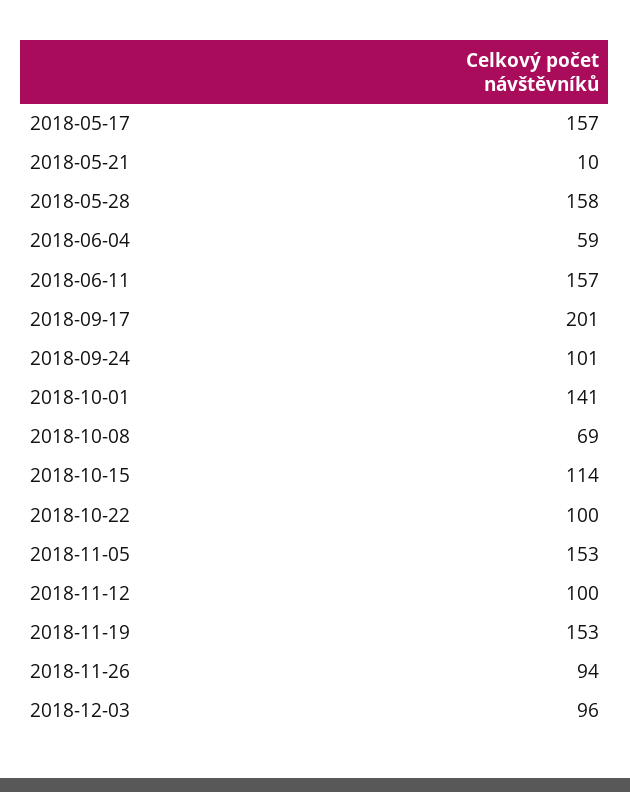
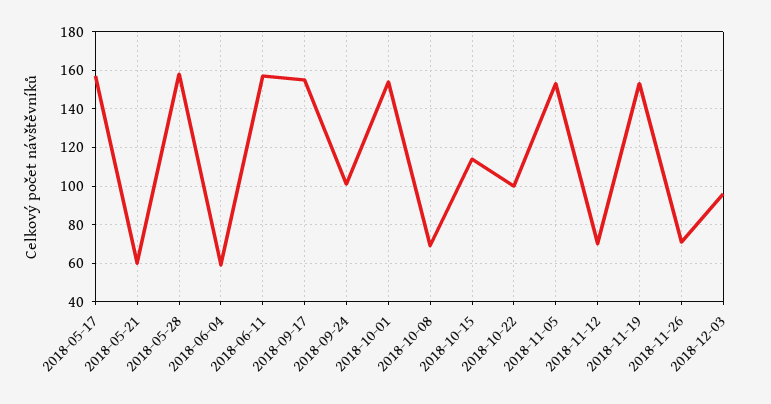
  {
    "2018-05-17": 157,
-   "2018-05-21": 10,
+   "2018-05-21": 60,
    "2018-05-28": 158,
    "2018-06-04": 59,
    "2018-06-11": 157,
-   "2018-09-17": 201,
+   "2018-09-17": 155,
    "2018-09-24": 101,
-   "2018-10-01": 141,
+   "2018-10-01": 155,
    "2018-10-08": 69,
    "2018-10-15": 114,
    "2018-10-22": 100,
    "2018-11-05": 153,
-   "2018-11-12": 100,
+   "2018-11-12": 70,
    "2018-11-19": 153,
-   "2018-11-26": 94,
+   "2018-11-26": 70,
    "2018-12-03": 96
  }

